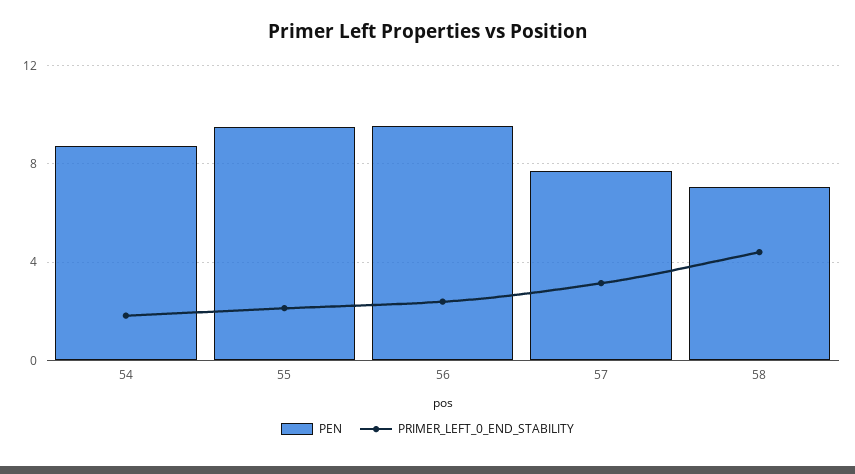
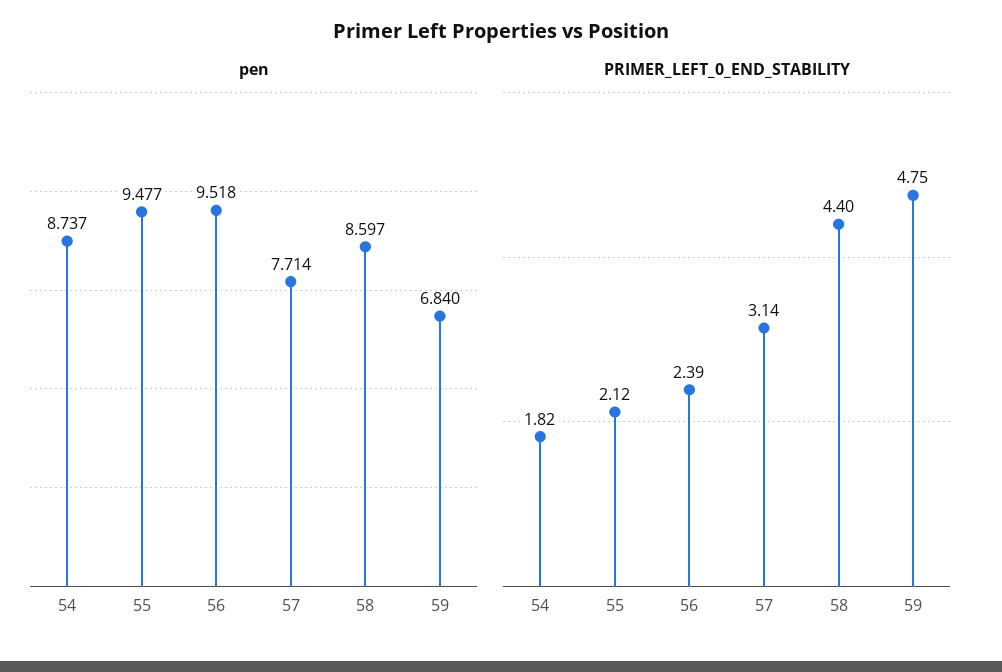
  {
    "PEN": {
      "54": 8.737,
      "55": 9.477,
      "56": 9.518,
      "57": 7.714,
-     "58": 7
+     "58": 8.597,
+     "59": 6.84
    },
    "PRIMER_LEFT_0_END_STABILITY": {
      "54": 1.82,
      "55": 2.12,
      "56": 2.39,
      "57": 3.14,
-     "58": 4.4
+     "58": 4.4,
+     "59": 4.75
    }
  }

